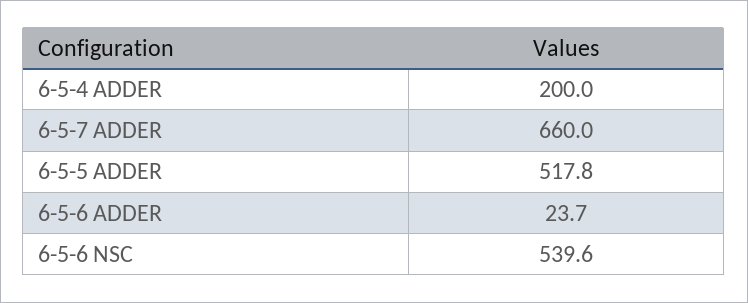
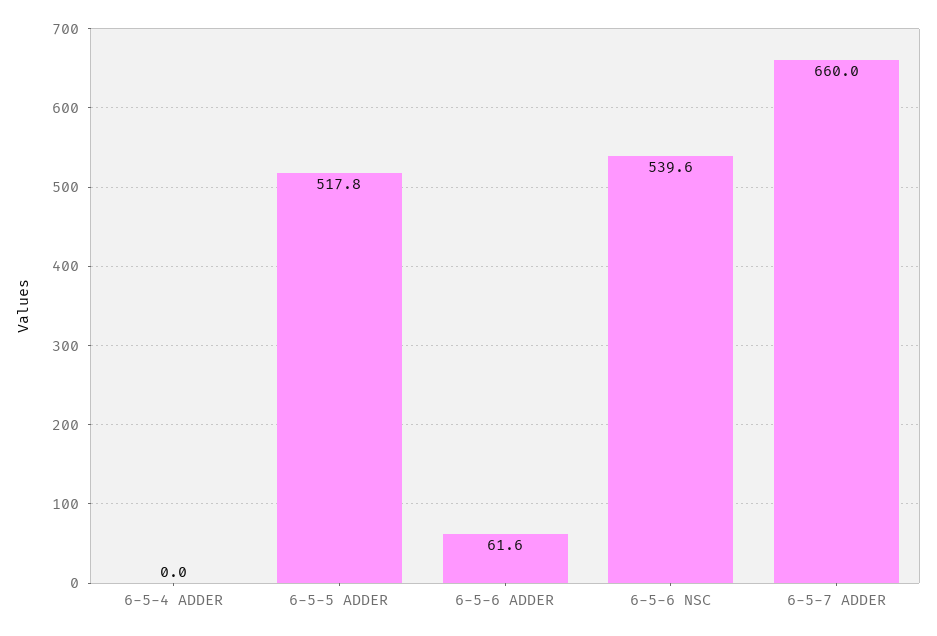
  {
-   "6-5-4 ADDER": 200,
+   "6-5-4 ADDER": 0,
    "6-5-7 ADDER": 660,
    "6-5-5 ADDER": 517.8,
-   "6-5-6 ADDER": 23.7,
+   "6-5-6 ADDER": 61.6,
    "6-5-6 NSC": 539.6
  }

